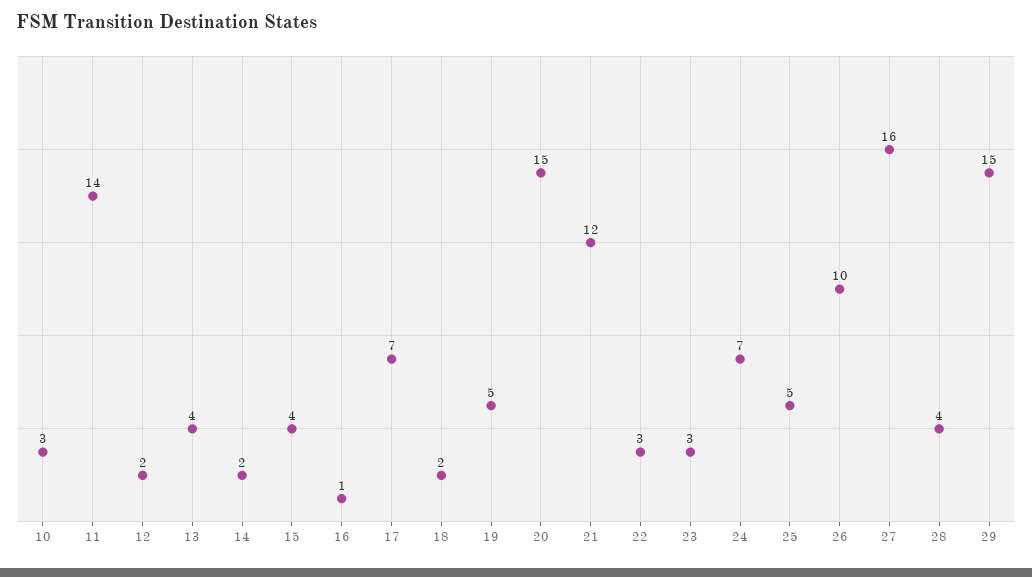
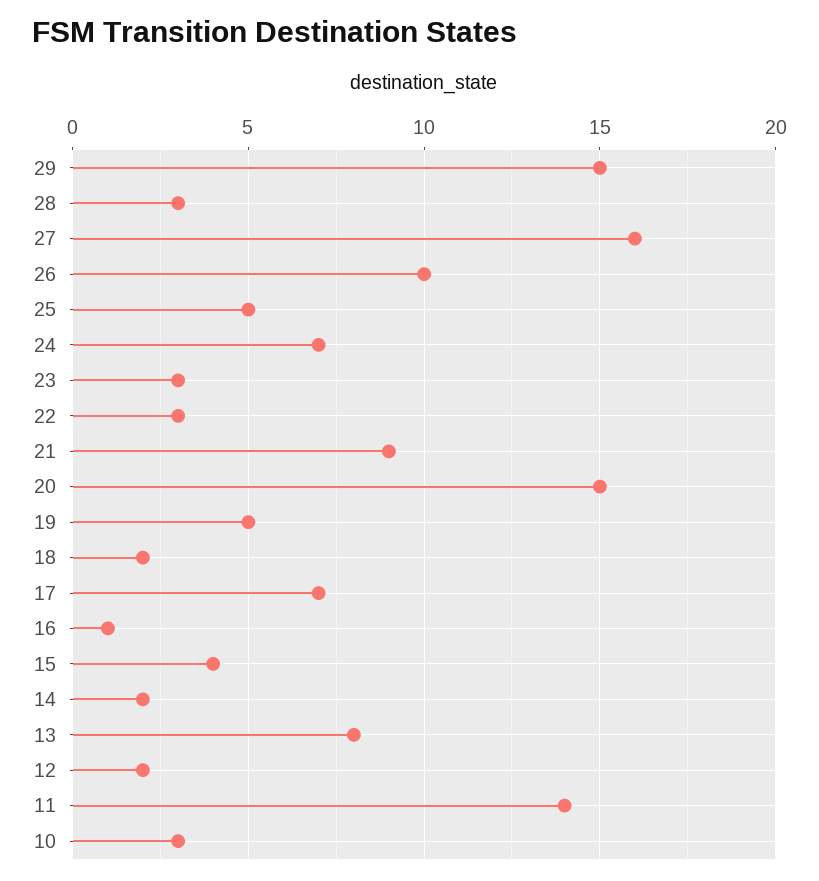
  {
    "10": 3,
    "11": 14,
    "12": 2,
-   "13": 4,
+   "13": 8,
    "14": 2,
    "15": 4,
    "16": 1,
    "17": 7,
    "18": 2,
    "19": 5,
    "20": 15,
-   "21": 12,
+   "21": 9,
    "22": 3,
    "23": 3,
    "24": 7,
    "25": 5,
    "26": 10,
    "27": 16,
-   "28": 4,
+   "28": 3,
    "29": 15
  }

